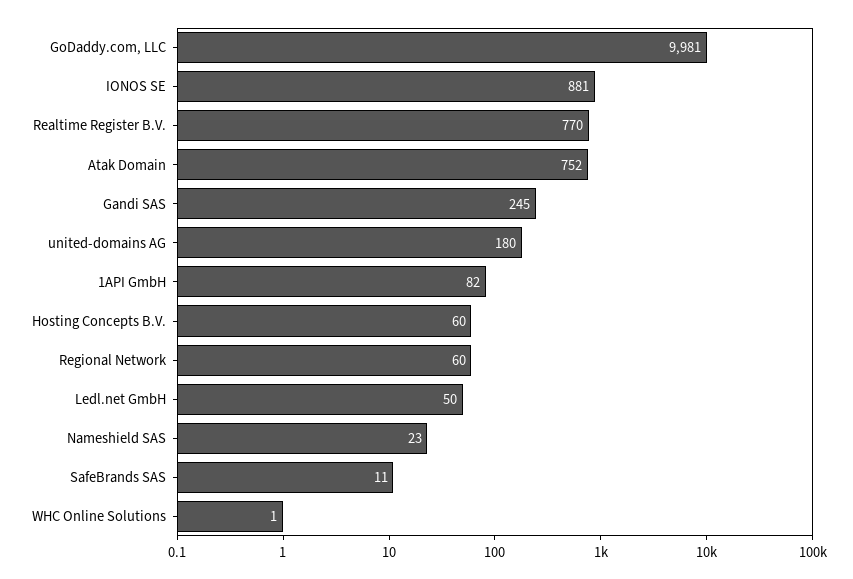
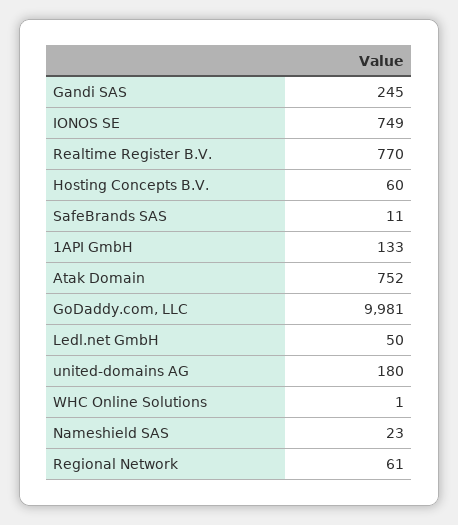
  {
    "GoDaddy.com, LLC": 9981,
-   "IONOS SE": 881,
+   "IONOS SE": 749,
    "Realtime Register B.V.": 770,
    "Atak Domain": 752,
    "Gandi SAS": 245,
    "united-domains AG": 180,
-   "1API GmbH": 82,
+   "1API GmbH": 133,
    "Hosting Concepts B.V.": 60,
-   "Regional Network": 60,
+   "Regional Network": 61,
    "Ledl.net GmbH": 50,
    "Nameshield SAS": 23,
    "SafeBrands SAS": 11,
    "WHC Online Solutions": 1
  }

